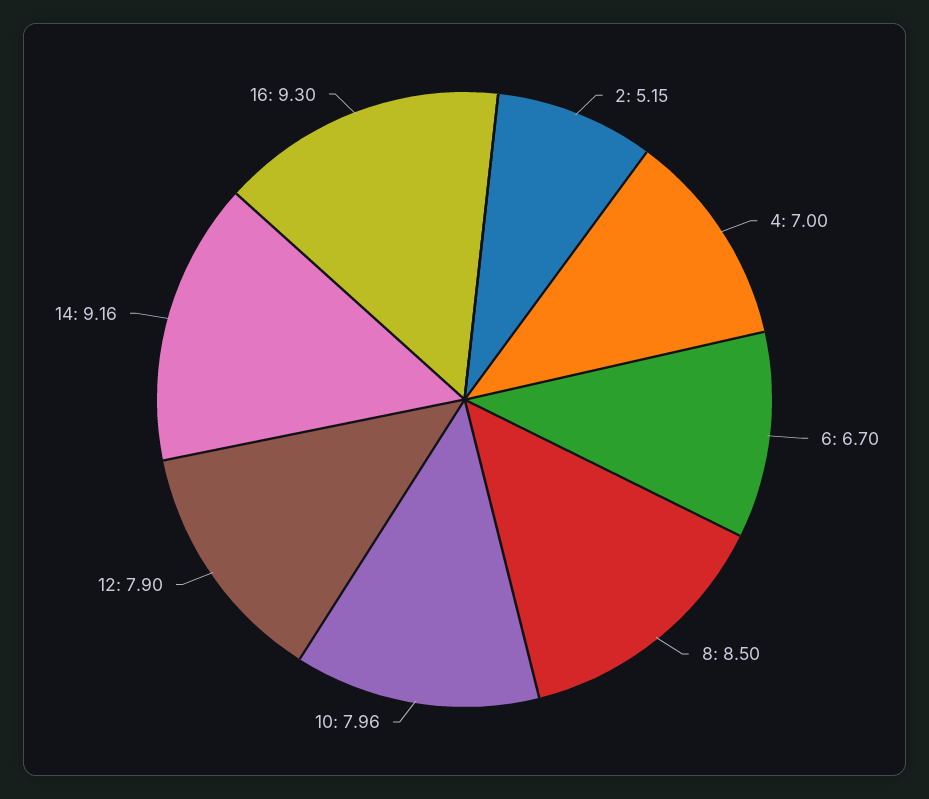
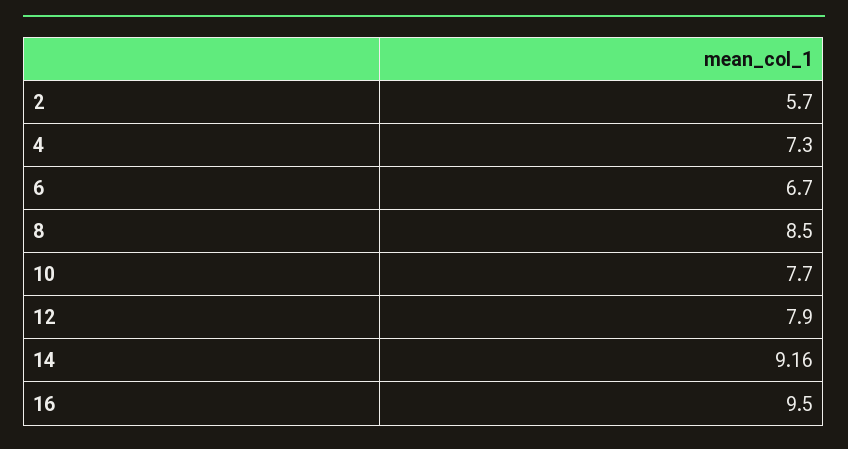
  {
-   "2": 5.15,
+   "2": 5.7,
-   "4": 7,
+   "4": 7.3,
    "6": 6.7,
    "8": 8.5,
-   "10": 7.96,
+   "10": 7.7,
    "12": 7.9,
    "14": 9.16,
-   "16": 9.3
+   "16": 9.5
  }

